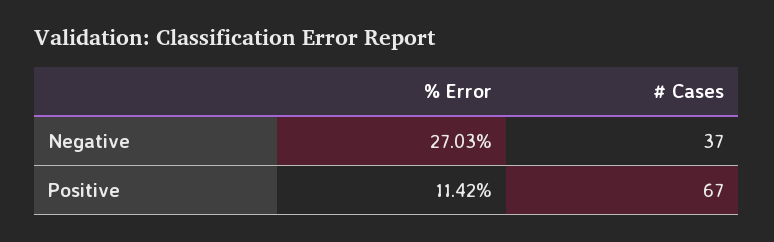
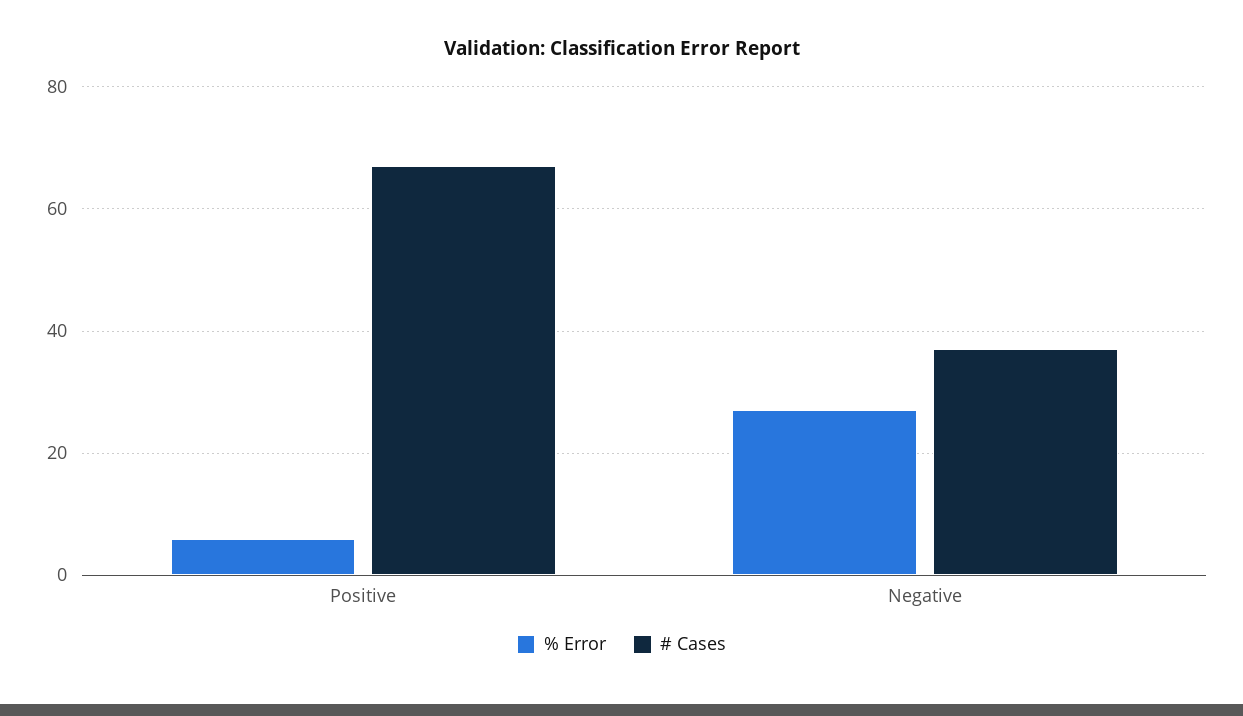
  {
    "% Error": {
      "Negative": 27.03,
-     "Positive": 11.42
+     "Positive": 6
    },
    "# Cases": {
      "Negative": 37,
      "Positive": 67
    }
  }

